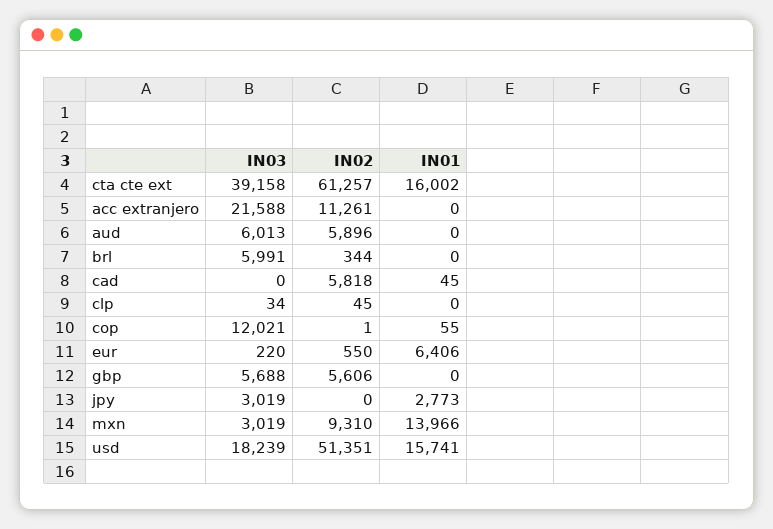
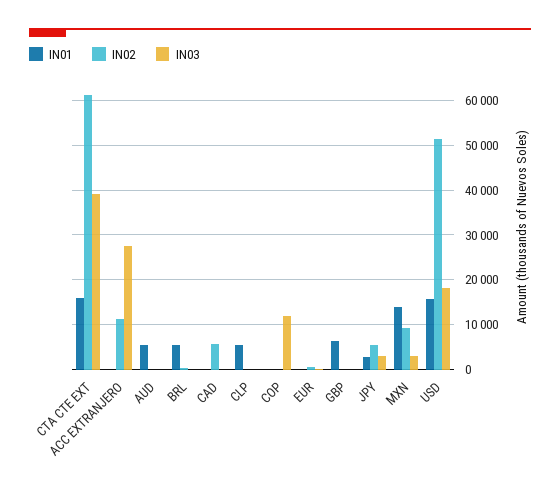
  {
    "IN03": {
      "cta cte ext": 39158,
-     "acc extranjero": 21588,
+     "acc extranjero": 28000,
-     "aud": 6013,
+     "aud": 0,
-     "brl": 5991,
+     "brl": 0,
      "cad": 0,
      "clp": 34,
      "cop": 12021,
      "eur": 220,
-     "gbp": 5688,
+     "gbp": 0,
      "jpy": 3019,
      "mxn": 3019,
      "usd": 18239
    },
    "IN02": {
      "cta cte ext": 61257,
      "acc extranjero": 11261,
-     "aud": 5896,
+     "aud": 0,
      "brl": 344,
      "cad": 5818,
      "clp": 45,
      "cop": 1,
      "eur": 550,
-     "gbp": 5606,
+     "gbp": 0,
-     "jpy": 0,
+     "jpy": 6000,
      "mxn": 9310,
      "usd": 51351
    },
    "IN01": {
      "cta cte ext": 16002,
      "acc extranjero": 0,
-     "aud": 0,
+     "aud": 6000,
-     "brl": 0,
+     "brl": 6000,
      "cad": 45,
-     "clp": 0,
+     "clp": 6000,
      "cop": 55,
-     "eur": 6406,
+     "eur": 0,
-     "gbp": 0,
+     "gbp": 6000,
      "jpy": 2773,
      "mxn": 13966,
      "usd": 15741
    }
  }

